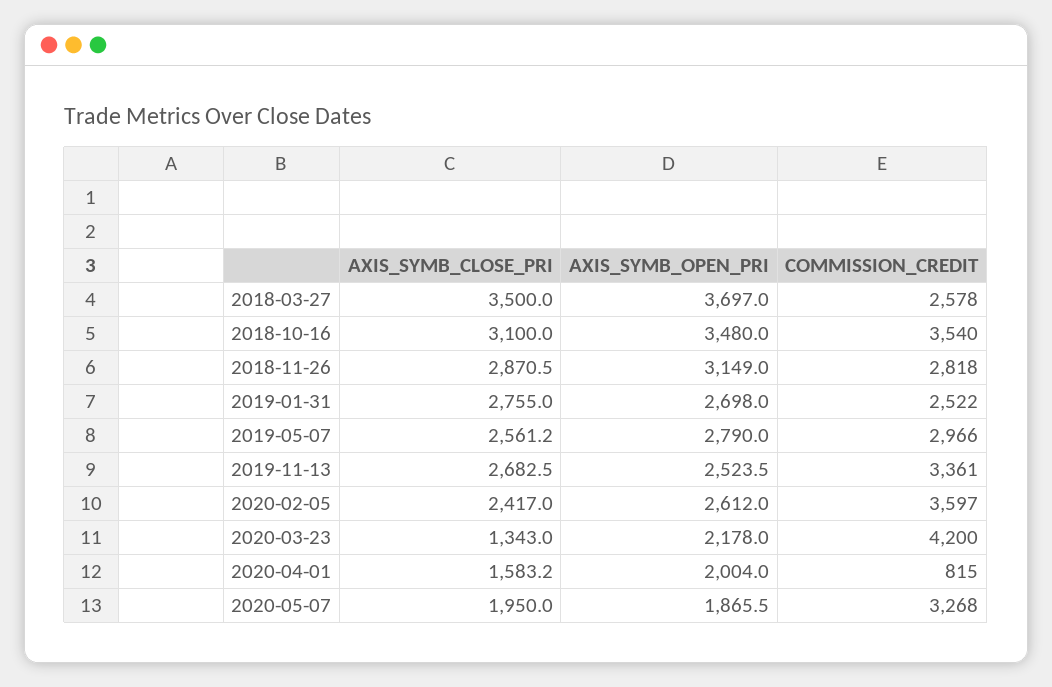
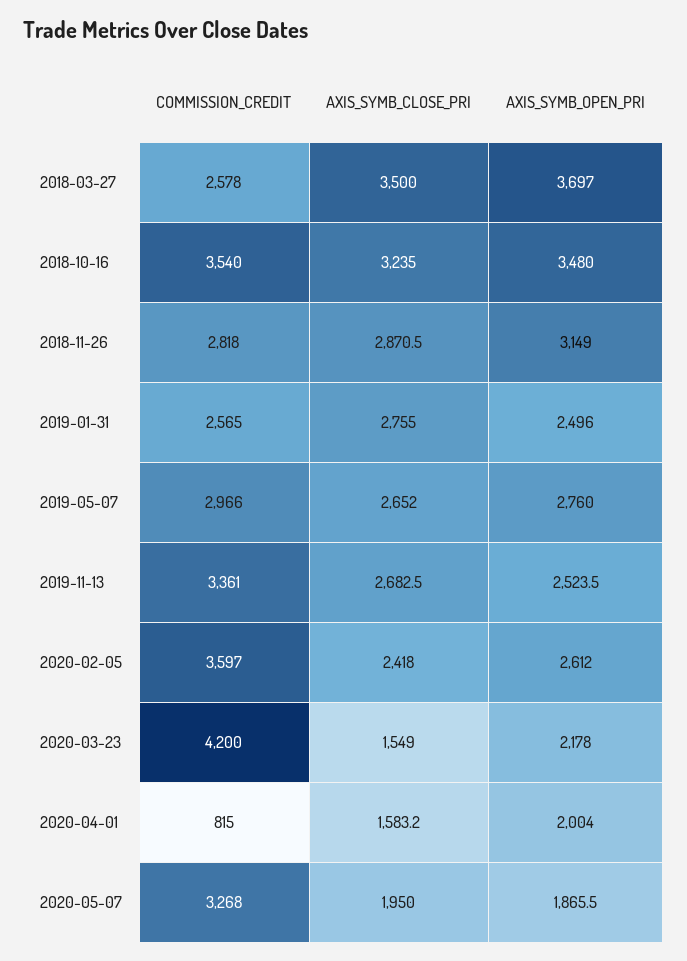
  {
    "AXIS_SYMB_CLOSE_PRI": {
      "2018-03-27": 3500,
-     "2018-10-16": 3100,
+     "2018-10-16": 3235,
      "2018-11-26": 2870.5,
      "2019-01-31": 2755,
-     "2019-05-07": 2561.2,
+     "2019-05-07": 2652,
      "2019-11-13": 2682.5,
-     "2020-02-05": 2417,
+     "2020-02-05": 2418,
-     "2020-03-23": 1343,
+     "2020-03-23": 1549,
      "2020-04-01": 1583.2,
      "2020-05-07": 1950
    },
    "AXIS_SYMB_OPEN_PRI": {
      "2018-03-27": 3697,
      "2018-10-16": 3480,
      "2018-11-26": 3149,
-     "2019-01-31": 2698,
+     "2019-01-31": 2496,
-     "2019-05-07": 2790,
+     "2019-05-07": 2760,
      "2019-11-13": 2523.5,
      "2020-02-05": 2612,
      "2020-03-23": 2178,
      "2020-04-01": 2004,
      "2020-05-07": 1865.5
    },
    "COMMISSION_CREDIT": {
      "2018-03-27": 2578,
      "2018-10-16": 3540,
      "2018-11-26": 2818,
-     "2019-01-31": 2522,
+     "2019-01-31": 2565,
      "2019-05-07": 2966,
      "2019-11-13": 3361,
      "2020-02-05": 3597,
      "2020-03-23": 4200,
      "2020-04-01": 815,
      "2020-05-07": 3268
    }
  }

